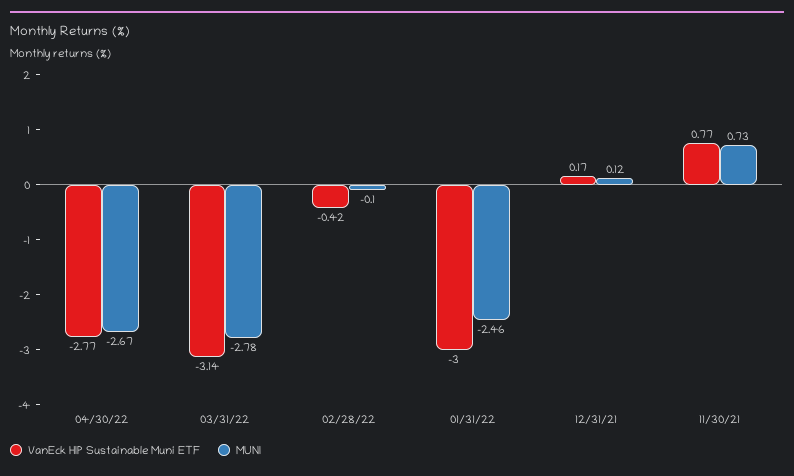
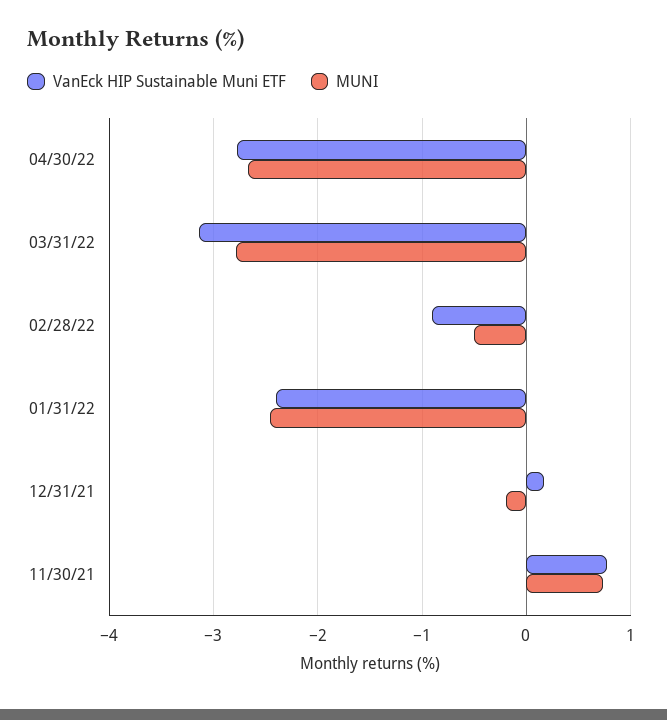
  {
    "VanEck HIP Sustainable Muni ETF": {
      "04/30/22": -2.77,
      "03/31/22": -3.14,
-     "02/28/22": -0.42,
+     "02/28/22": -0.9,
-     "01/31/22": -3,
+     "01/31/22": -2.4,
      "12/31/21": 0.17,
      "11/30/21": 0.77
    },
    "MUNI": {
      "04/30/22": -2.67,
      "03/31/22": -2.78,
-     "02/28/22": -0.1,
+     "02/28/22": -0.5,
      "01/31/22": -2.46,
-     "12/31/21": 0.12,
+     "12/31/21": -0.2,
      "11/30/21": 0.73
    }
  }

